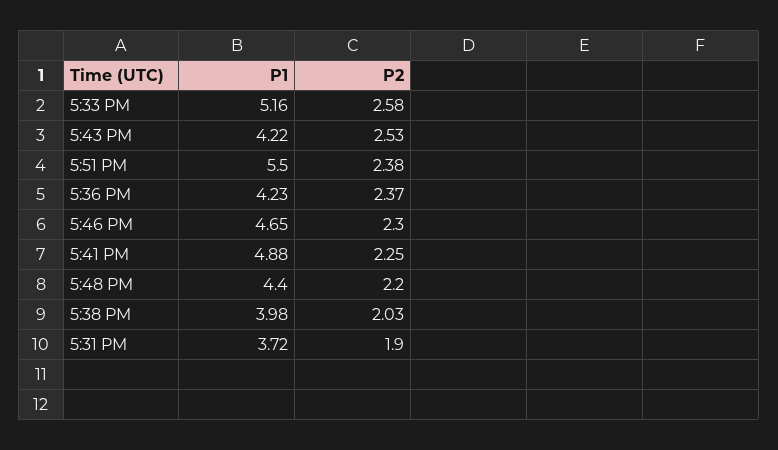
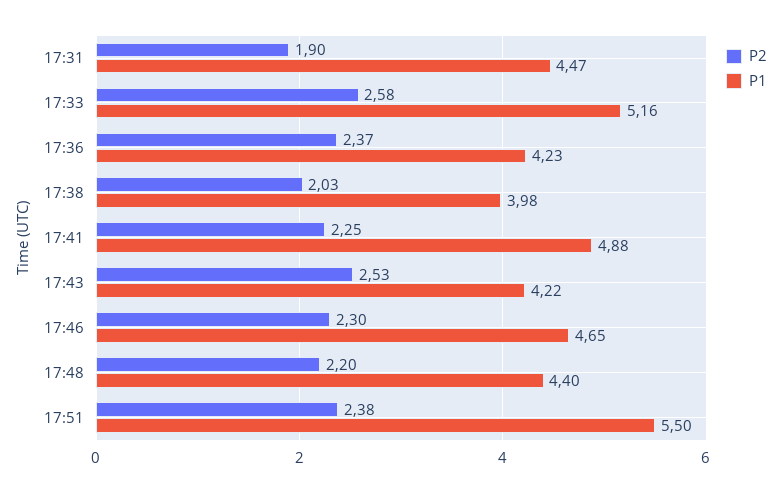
  {
    "P1": {
      "5:33 PM": 5.16,
      "5:43 PM": 4.22,
      "5:51 PM": 5.5,
      "5:36 PM": 4.23,
      "5:46 PM": 4.65,
      "5:41 PM": 4.88,
      "5:48 PM": 4.4,
      "5:38 PM": 3.98,
-     "5:31 PM": 3.72
+     "5:31 PM": 4.47
    },
    "P2": {
      "5:33 PM": 2.58,
      "5:43 PM": 2.53,
      "5:51 PM": 2.38,
      "5:36 PM": 2.37,
      "5:46 PM": 2.3,
      "5:41 PM": 2.25,
      "5:48 PM": 2.2,
      "5:38 PM": 2.03,
      "5:31 PM": 1.9
    }
  }

